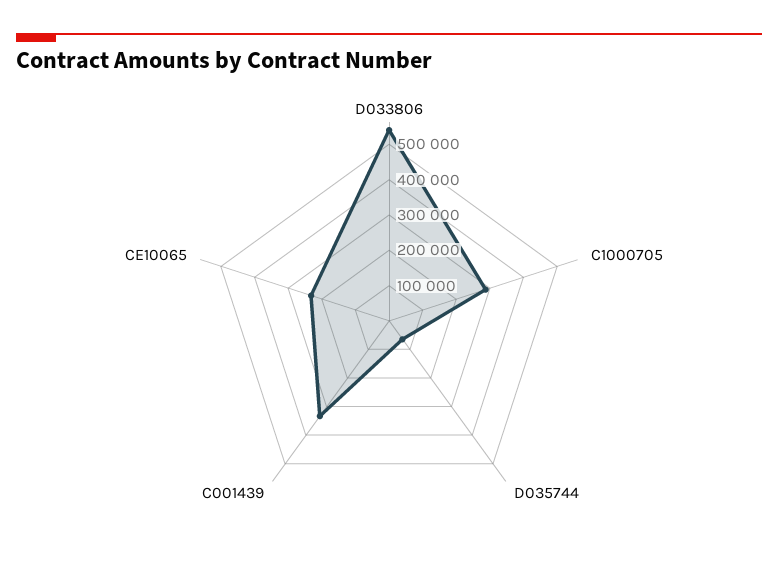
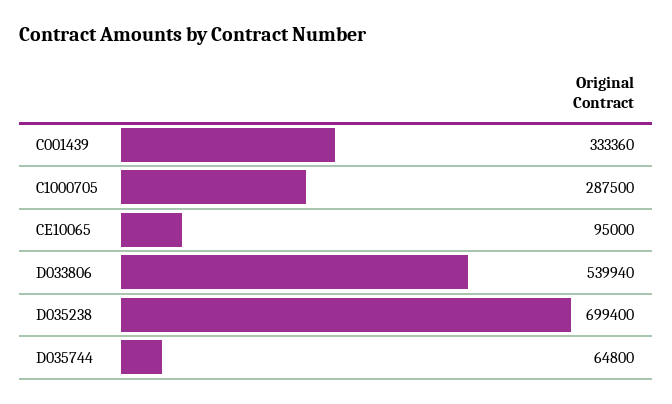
  {
    "D033806": 539940,
    "C1000705": 287500,
    "D035744": 64800,
    "C001439": 333360,
-   "CE10065": 225000
+   "CE10065": 95000,
+   "D035238": 699400
  }

